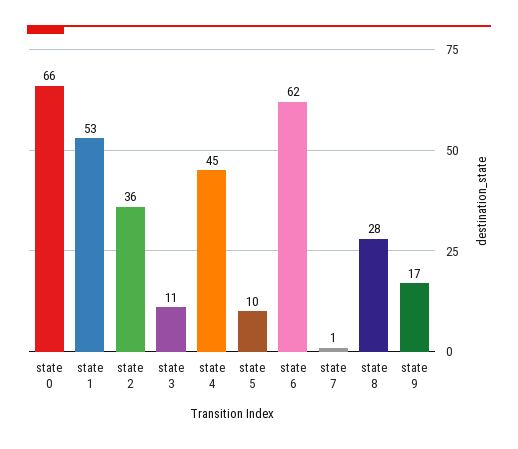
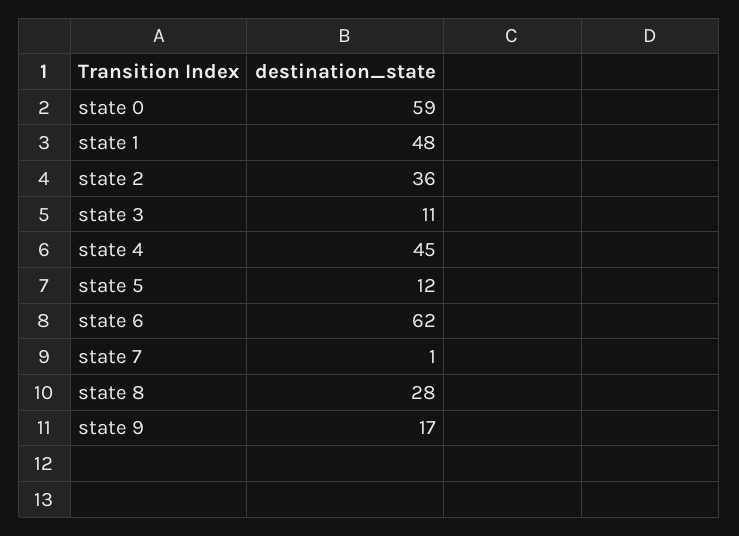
  {
-   "state 0": 66,
+   "state 0": 59,
-   "state 1": 53,
+   "state 1": 48,
    "state 2": 36,
    "state 3": 11,
    "state 4": 45,
-   "state 5": 10,
+   "state 5": 12,
    "state 6": 62,
    "state 7": 1,
    "state 8": 28,
    "state 9": 17
  }

